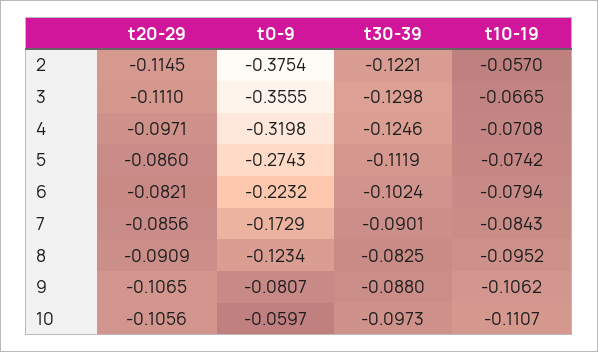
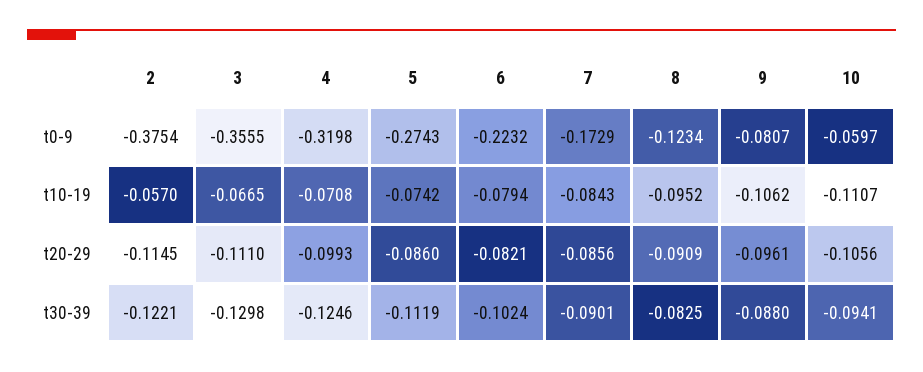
  {
    "t20-29": {
      "2": -0.1145,
      "3": -0.111,
-     "4": -0.0971,
+     "4": -0.0993,
      "5": -0.086,
      "6": -0.0821,
      "7": -0.0856,
      "8": -0.0909,
-     "9": -0.1065,
+     "9": -0.0961,
      "10": -0.1056
    },
    "t0-9": {
      "2": -0.3754,
      "3": -0.3555,
      "4": -0.3198,
      "5": -0.2743,
      "6": -0.2232,
      "7": -0.1729,
      "8": -0.1234,
      "9": -0.0807,
      "10": -0.0597
    },
    "t30-39": {
      "2": -0.1221,
      "3": -0.1298,
      "4": -0.1246,
      "5": -0.1119,
      "6": -0.1024,
      "7": -0.0901,
      "8": -0.0825,
      "9": -0.088,
-     "10": -0.0973
+     "10": -0.0941
    },
    "t10-19": {
      "2": -0.057,
      "3": -0.0665,
      "4": -0.0708,
      "5": -0.0742,
      "6": -0.0794,
      "7": -0.0843,
      "8": -0.0952,
      "9": -0.1062,
      "10": -0.1107
    }
  }

